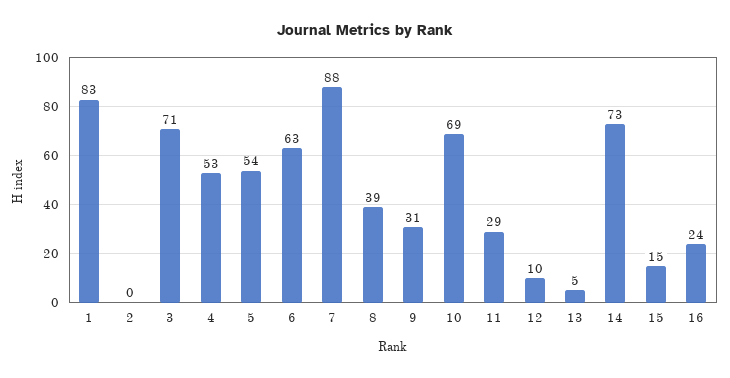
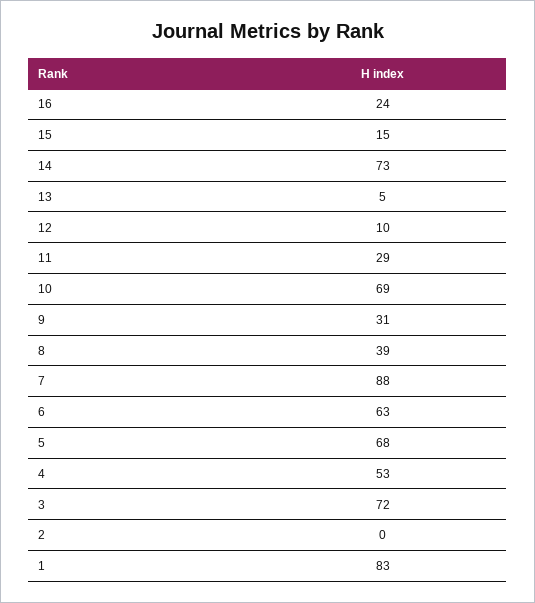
  {
    "1": 83,
    "2": 0,
-   "3": 71,
+   "3": 72,
    "4": 53,
-   "5": 54,
+   "5": 68,
    "6": 63,
    "7": 88,
    "8": 39,
    "9": 31,
    "10": 69,
    "11": 29,
    "12": 10,
    "13": 5,
    "14": 73,
    "15": 15,
    "16": 24
  }

